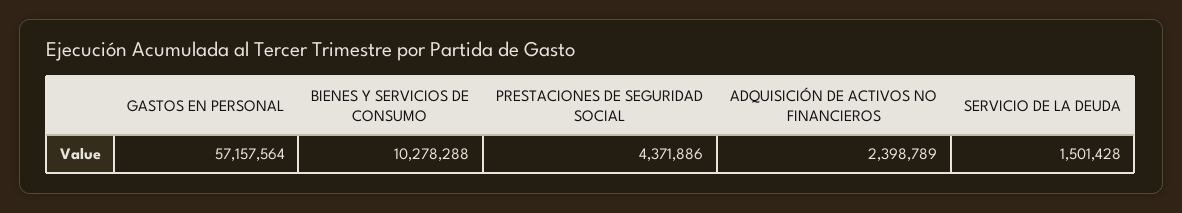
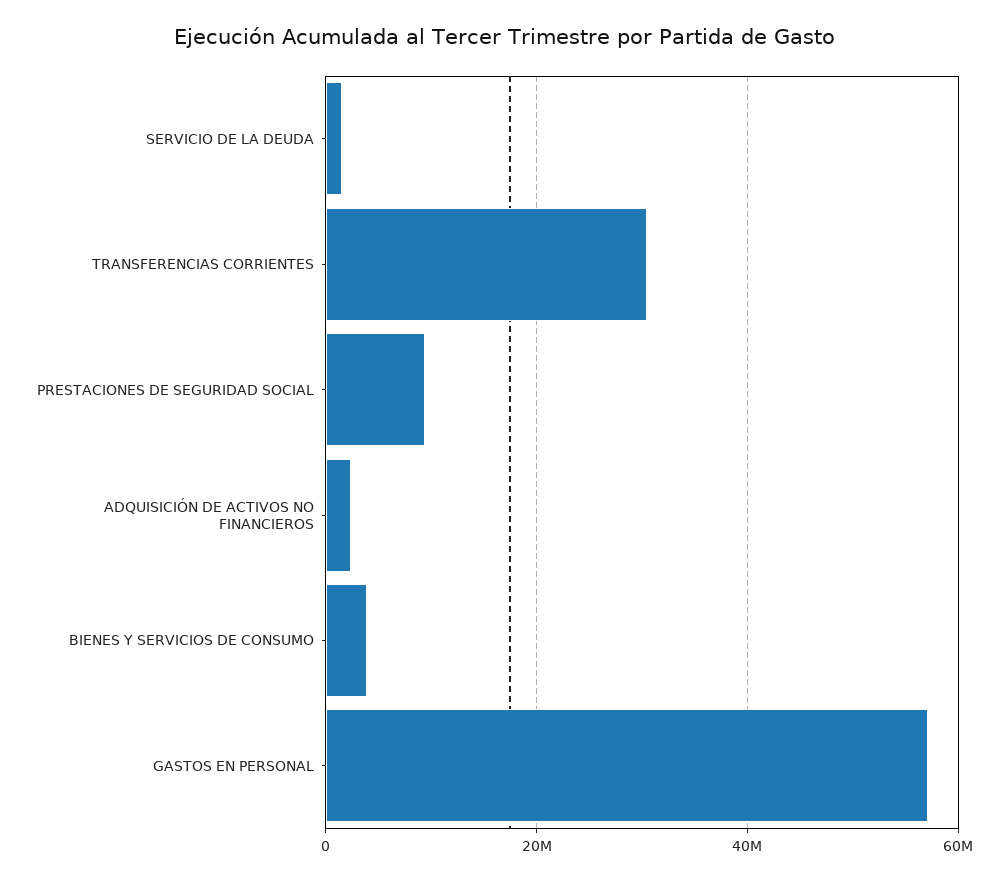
  {
    "GASTOS EN PERSONAL": 57157564,
-   "BIENES Y SERVICIOS DE CONSUMO": 10278288,
+   "BIENES Y SERVICIOS DE CONSUMO": 4000000,
-   "PRESTACIONES DE SEGURIDAD SOCIAL": 4371886,
+   "PRESTACIONES DE SEGURIDAD SOCIAL": 10000000,
    "ADQUISICIÓN DE ACTIVOS NO FINANCIEROS": 2398789,
-   "SERVICIO DE LA DEUDA": 1501428
+   "SERVICIO DE LA DEUDA": 1501428,
+   "TRANSFERENCIAS CORRIENTES": 30000000
  }

